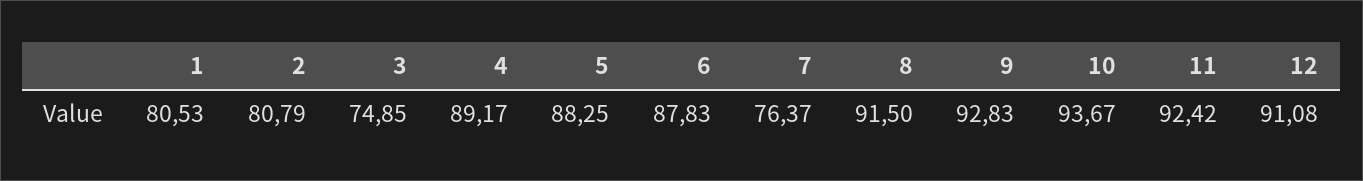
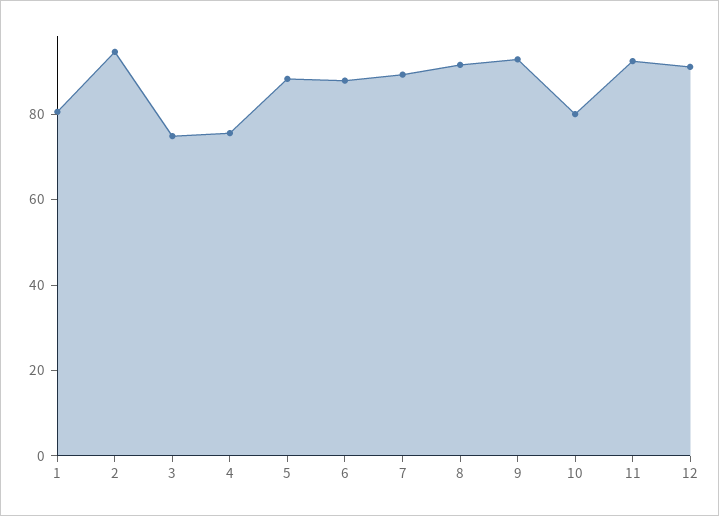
  {
    "1": 80.53,
-   "2": 80.79,
+   "2": 95,
    "3": 74.85,
-   "4": 89.17,
+   "4": 75,
    "5": 88.25,
    "6": 87.83,
-   "7": 76.37,
+   "7": 90,
    "8": 91.5,
    "9": 92.83,
-   "10": 93.67,
+   "10": 80,
    "11": 92.42,
    "12": 91.08
  }

